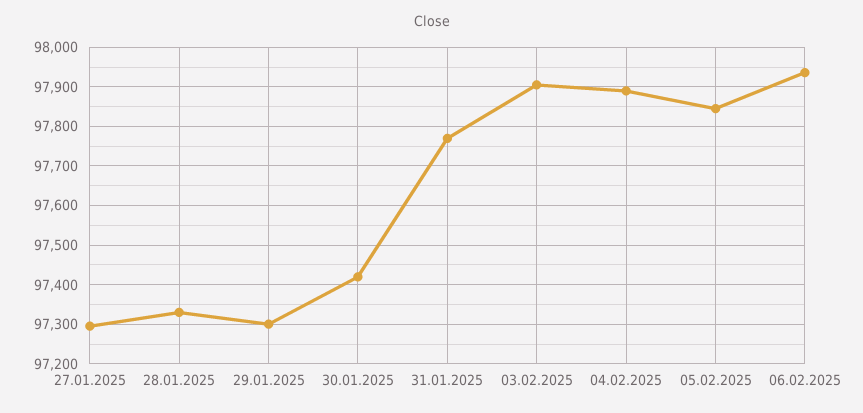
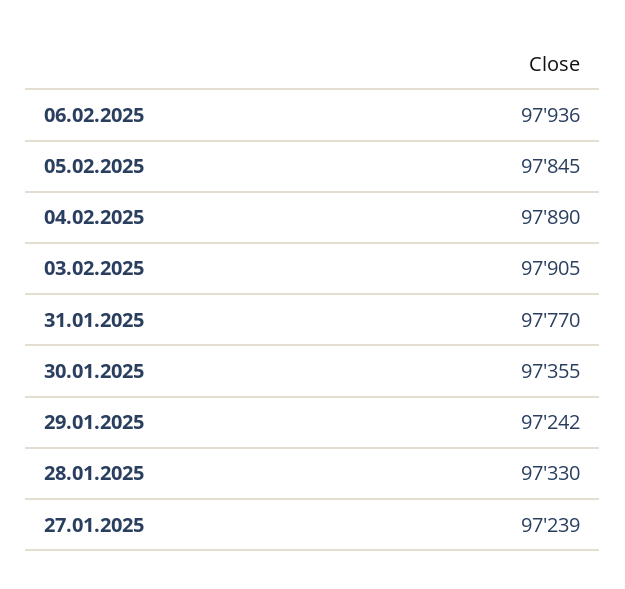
  {
-   "27.01.2025": 97300,
+   "27.01.2025": 97239,
    "28.01.2025": 97330,
-   "29.01.2025": 97300,
+   "29.01.2025": 97242,
-   "30.01.2025": 97420,
+   "30.01.2025": 97355,
    "31.01.2025": 97770,
    "03.02.2025": 97905,
    "04.02.2025": 97890,
    "05.02.2025": 97845,
    "06.02.2025": 97936
  }

